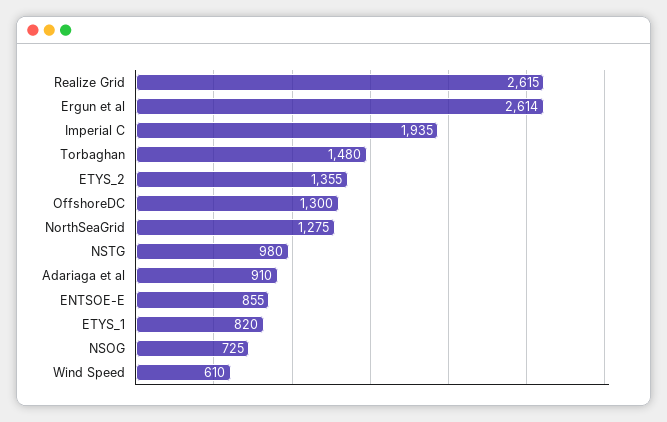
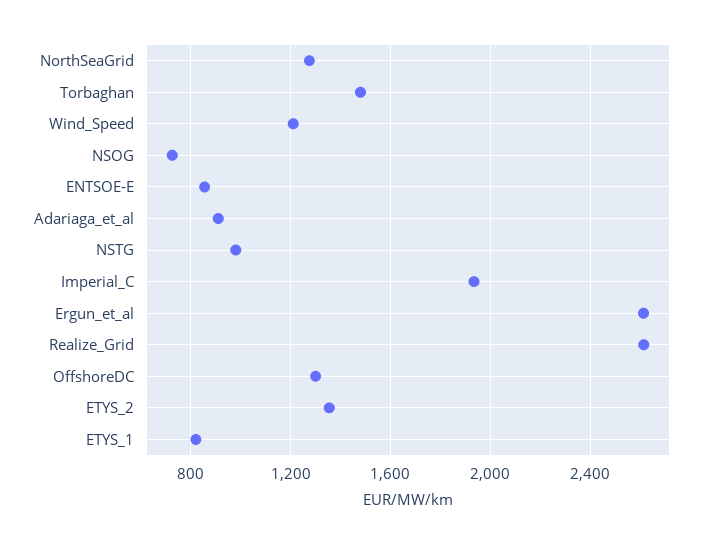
  {
    "Realize Grid": 2615,
    "Ergun et al": 2614,
    "Imperial C": 1935,
    "Torbaghan": 1480,
    "ETYS_2": 1355,
    "OffshoreDC": 1300,
    "NorthSeaGrid": 1275,
    "NSTG": 980,
    "Adariaga et al": 910,
    "ENTSOE-E": 855,
    "ETYS_1": 820,
    "NSOG": 725,
-   "Wind Speed": 610
+   "Wind Speed": 1200
  }

